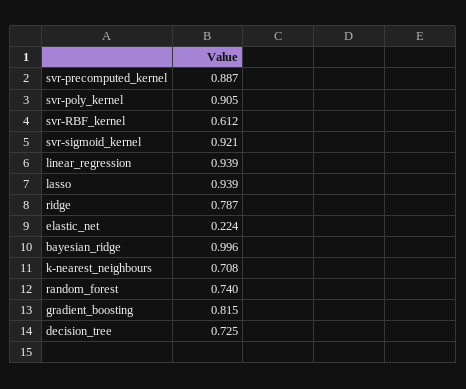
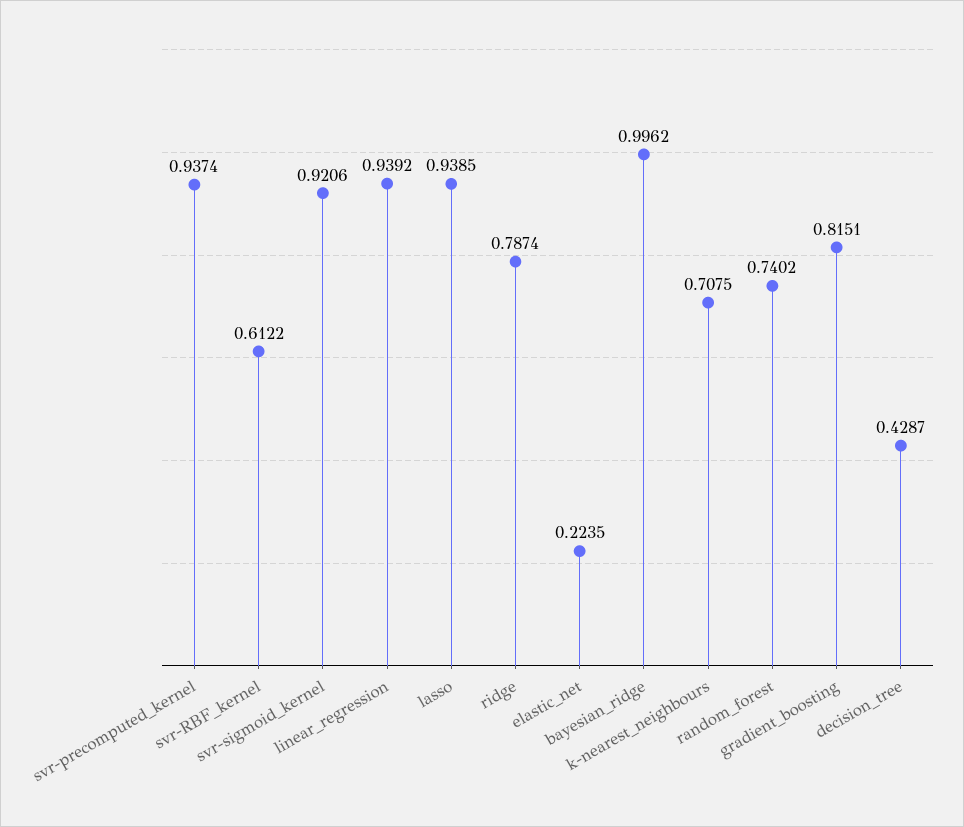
  {
-   "svr-precomputed_kernel": 0.887,
+   "svr-precomputed_kernel": 0.9374,
-   "svr-poly_kernel": 0.905,
    "svr-RBF_kernel": 0.6122,
    "svr-sigmoid_kernel": 0.9206,
    "linear_regression": 0.9392,
    "lasso": 0.9385,
    "ridge": 0.7874,
    "elastic_net": 0.2235,
    "bayesian_ridge": 0.9962,
    "k-nearest_neighbours": 0.7075,
    "random_forest": 0.7402,
    "gradient_boosting": 0.8151,
-   "decision_tree": 0.725
+   "decision_tree": 0.4287
  }

